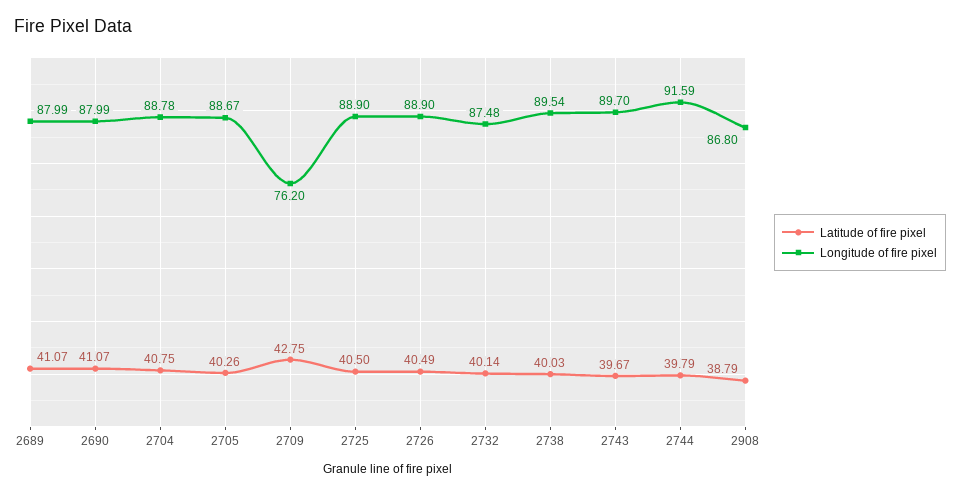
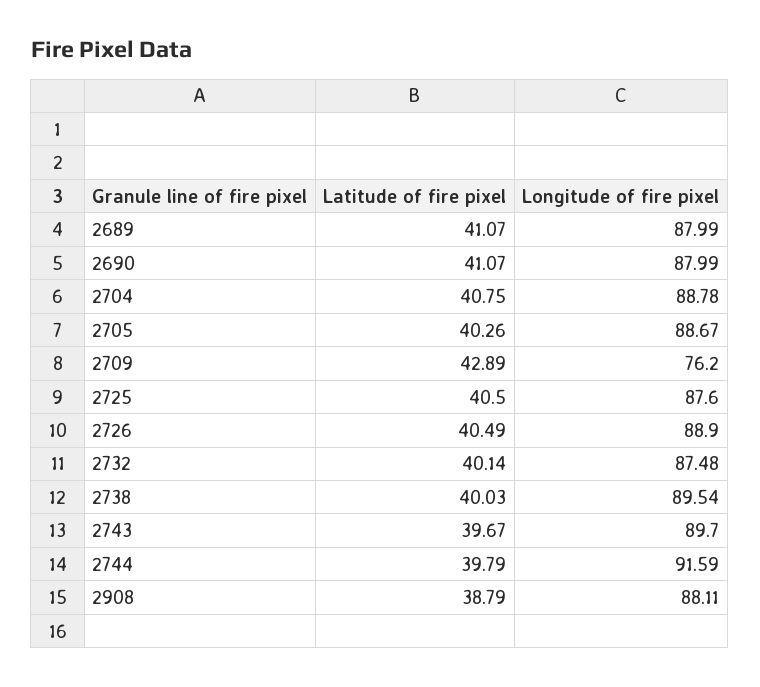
  {
    "Latitude of fire pixel": {
      "2689": 41.07,
      "2690": 41.07,
      "2704": 40.75,
      "2705": 40.26,
-     "2709": 42.75,
+     "2709": 42.89,
      "2725": 40.5,
      "2726": 40.49,
      "2732": 40.14,
      "2738": 40.03,
      "2743": 39.67,
      "2744": 39.79,
      "2908": 38.79
    },
    "Longitude of fire pixel": {
      "2689": 87.99,
      "2690": 87.99,
      "2704": 88.78,
      "2705": 88.67,
      "2709": 76.2,
-     "2725": 88.9,
+     "2725": 87.6,
      "2726": 88.9,
      "2732": 87.48,
      "2738": 89.54,
      "2743": 89.7,
      "2744": 91.59,
-     "2908": 86.8
+     "2908": 88.11
    }
  }

